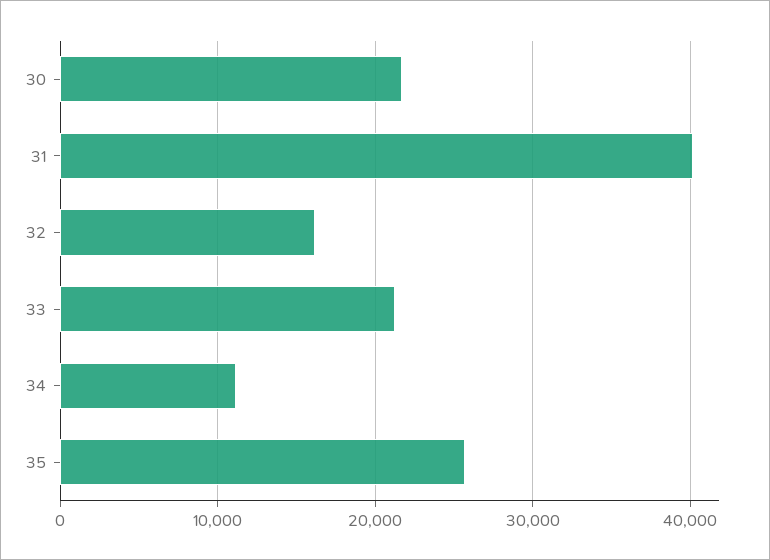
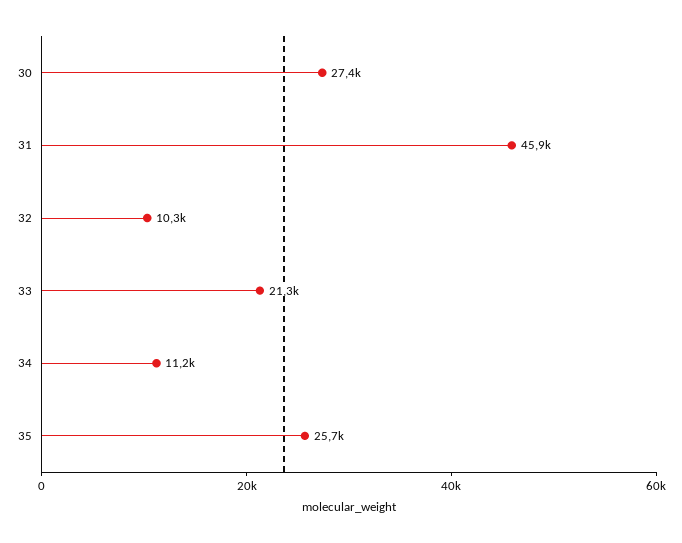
  {
-   "30": 22000,
+   "30": 27400,
-   "31": 40000,
+   "31": 45900,
-   "32": 16000,
+   "32": 10300,
    "33": 21300,
    "34": 11200,
    "35": 25700
  }

